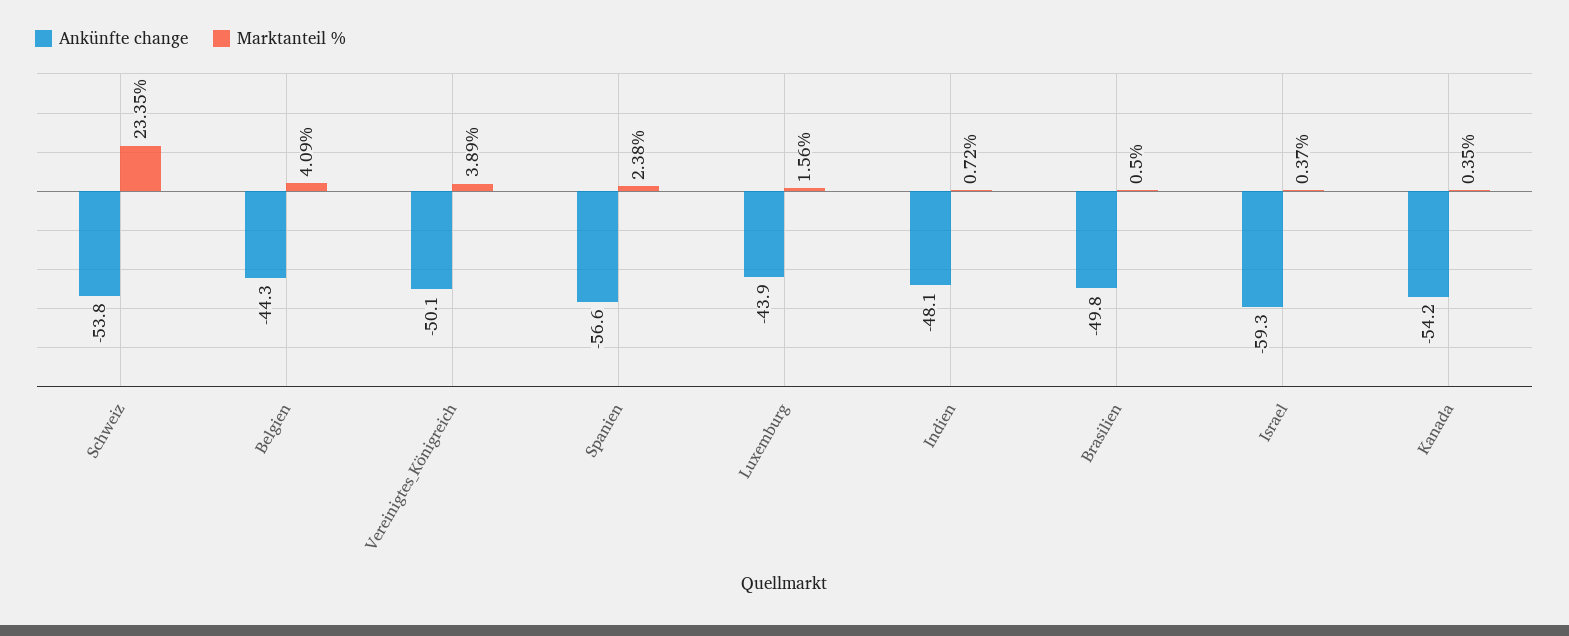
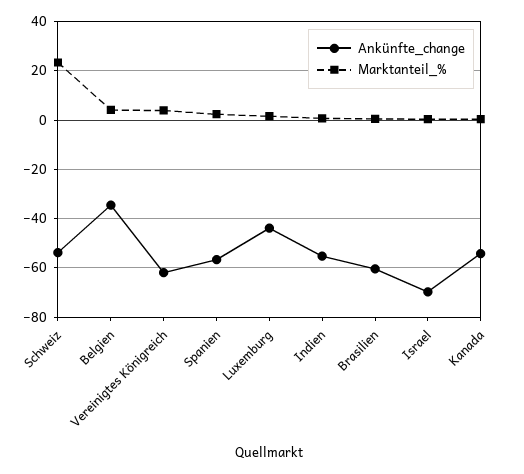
  {
    "Ankünfte change": {
      "Schweiz": -53.8,
-     "Belgien": -44.3,
+     "Belgien": -35,
-     "Vereinigtes_Königreich": -50.1,
+     "Vereinigtes_Königreich": -62.5,
      "Spanien": -56.6,
      "Luxemburg": -43.9,
-     "Indien": -48.1,
+     "Indien": -55,
-     "Brasilien": -49.8,
+     "Brasilien": -60,
-     "Israel": -59.3,
+     "Israel": -70,
      "Kanada": -54.2
    },
    "Marktanteil %": {
      "Schweiz": 23.35,
      "Belgien": 4.09,
      "Vereinigtes_Königreich": 3.89,
      "Spanien": 2.38,
      "Luxemburg": 1.56,
      "Indien": 0.72,
      "Brasilien": 0.5,
      "Israel": 0.37,
      "Kanada": 0.35
    }
  }

